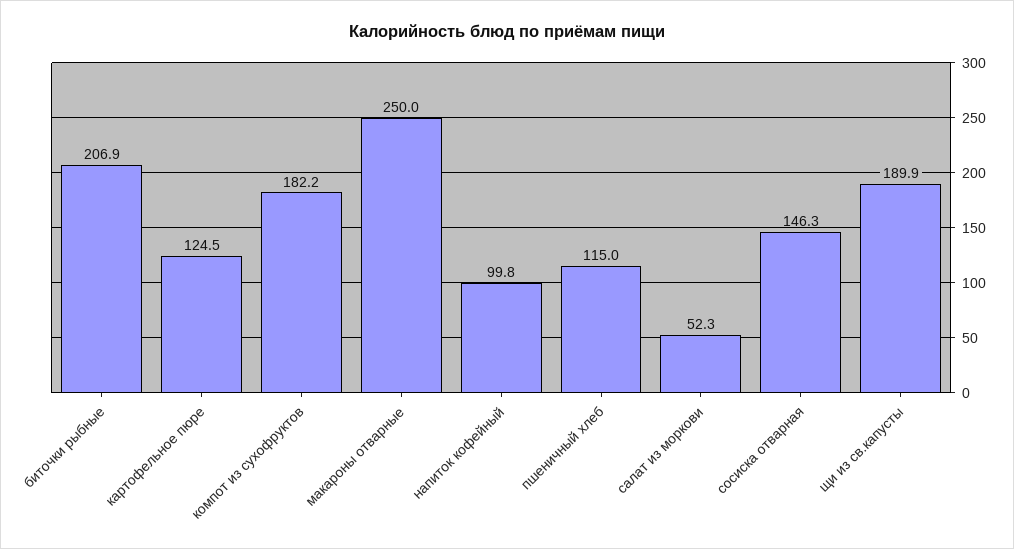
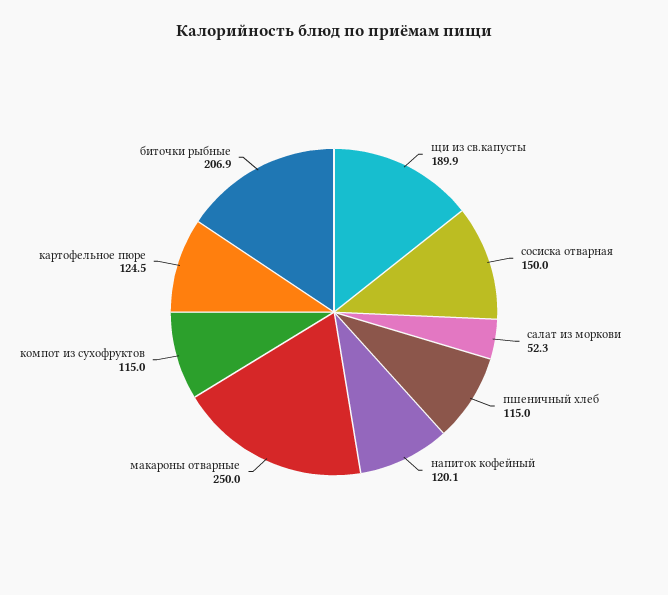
  {
    "биточки рыбные": 206.9,
    "картофельное пюре": 124.5,
-   "компот из сухофруктов": 182.2,
+   "компот из сухофруктов": 115,
    "макароны отварные": 250,
-   "напиток кофейный": 99.8,
+   "напиток кофейный": 120.1,
    "пшеничный хлеб": 115,
    "салат из моркови": 52.3,
-   "сосиска отварная": 146.3,
+   "сосиска отварная": 150,
    "щи из св.капусты": 189.9
  }

